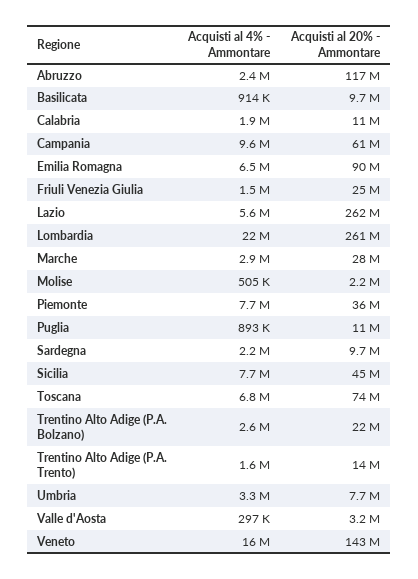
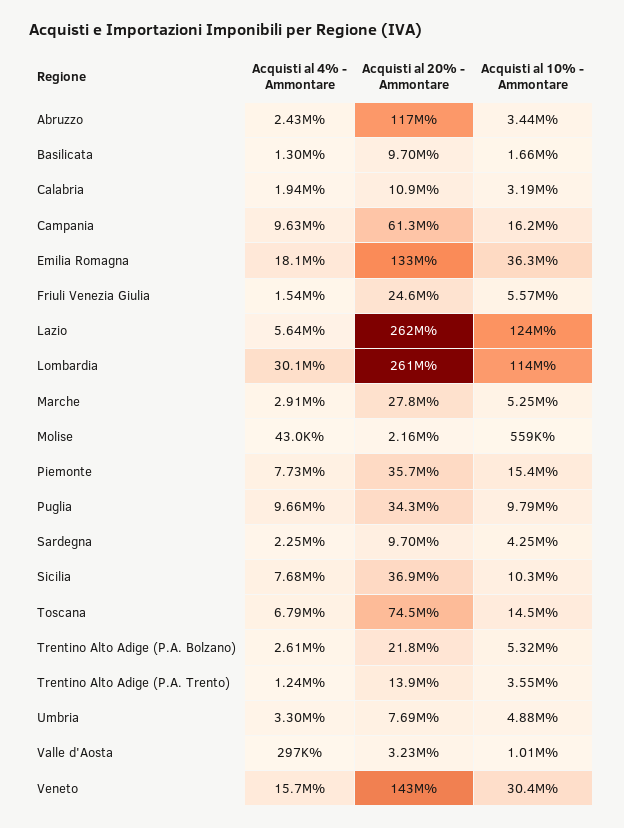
  {
    "Acquisti al 4% - Ammontare": {
      "Abruzzo": 2430000,
-     "Basilicata": 914000,
+     "Basilicata": 1300000,
      "Calabria": 1940000,
      "Campania": 9630000,
-     "Emilia Romagna": 6500000,
+     "Emilia Romagna": 18100000,
      "Friuli Venezia Giulia": 1540000,
      "Lazio": 5640000,
-     "Lombardia": 22000000,
+     "Lombardia": 30100000,
      "Marche": 2910000,
-     "Molise": 505000,
+     "Molise": 43000,
      "Piemonte": 7730000,
-     "Puglia": 893000,
+     "Puglia": 9660000,
      "Sardegna": 2250000,
      "Sicilia": 7680000,
      "Toscana": 6790000,
      "Trentino Alto Adige (P.A. Bolzano)": 2610000,
-     "Trentino Alto Adige (P.A. Trento)": 1600000,
+     "Trentino Alto Adige (P.A. Trento)": 1240000,
      "Umbria": 3300000,
      "Valle d'Aosta": 297000,
      "Veneto": 15700000
    },
    "Acquisti al 20% - Ammontare": {
      "Abruzzo": 117000000,
      "Basilicata": 9700000,
      "Calabria": 10900000,
      "Campania": 61300000,
-     "Emilia Romagna": 90000000,
+     "Emilia Romagna": 133000000,
      "Friuli Venezia Giulia": 24600000,
      "Lazio": 262000000,
      "Lombardia": 261000000,
      "Marche": 27800000,
      "Molise": 2160000,
      "Piemonte": 35700000,
-     "Puglia": 11000000,
+     "Puglia": 34300000,
      "Sardegna": 9700000,
-     "Sicilia": 45000000,
+     "Sicilia": 36900000,
      "Toscana": 74500000,
      "Trentino Alto Adige (P.A. Bolzano)": 21800000,
      "Trentino Alto Adige (P.A. Trento)": 13900000,
      "Umbria": 7690000,
      "Valle d'Aosta": 3230000,
      "Veneto": 143000000
-   }
+   },
+   "Acquisti al 10% - Ammontare": {
+     "Abruzzo": 3440000,
+     "Basilicata": 1660000,
+     "Calabria": 3190000,
+     "Campania": 16200000,
+     "Emilia Romagna": 36300000,
+     "Friuli Venezia Giulia": 5570000,
+     "Lazio": 124000000,
+     "Lombardia": 114000000,
+     "Marche": 5250000,
+     "Molise": 559000,
+     "Piemonte": 15400000,
+     "Puglia": 9790000,
+     "Sardegna": 4250000,
+     "Sicilia": 10300000,
+     "Toscana": 14500000,
+     "Trentino Alto Adige (P.A. Bolzano)": 5320000,
+     "Trentino Alto Adige (P.A. Trento)": 3550000,
+     "Umbria": 4880000,
+     "Valle d'Aosta": 1010000,
+     "Veneto": 30400000
+   }
  }

